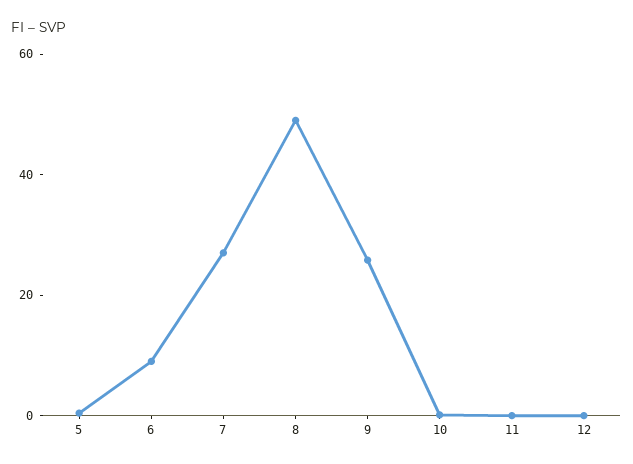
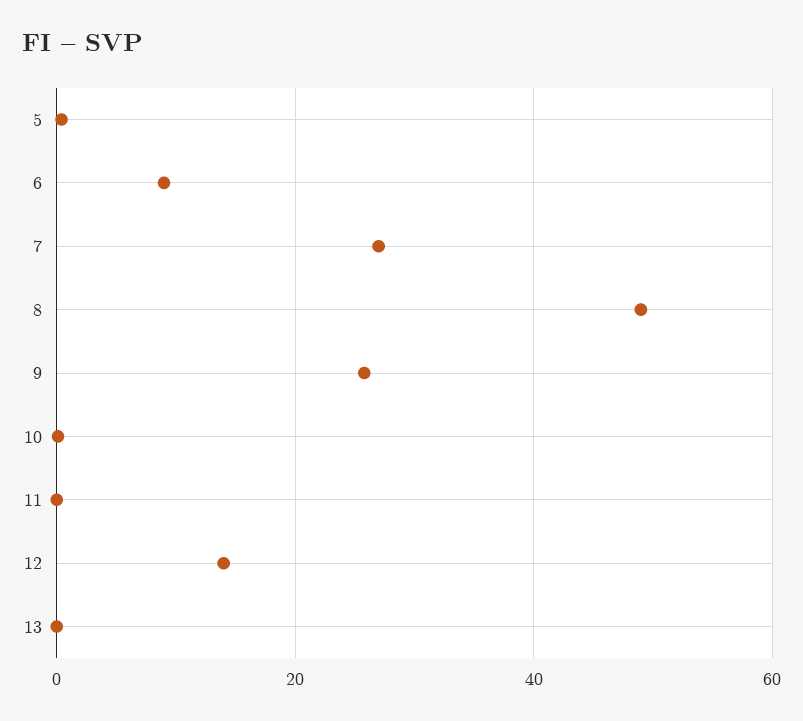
  {
    "5": 0,
    "6": 10,
    "7": 28,
    "8": 50,
    "9": 26,
    "10": 0,
    "11": 0,
-   "12": 0
+   "12": 14,
+   "13": 0
  }

